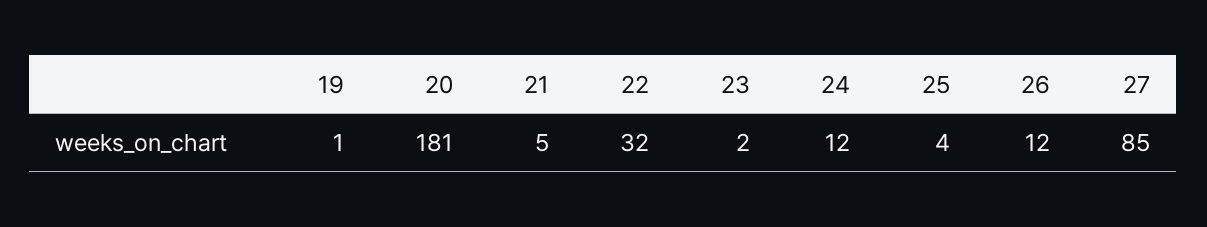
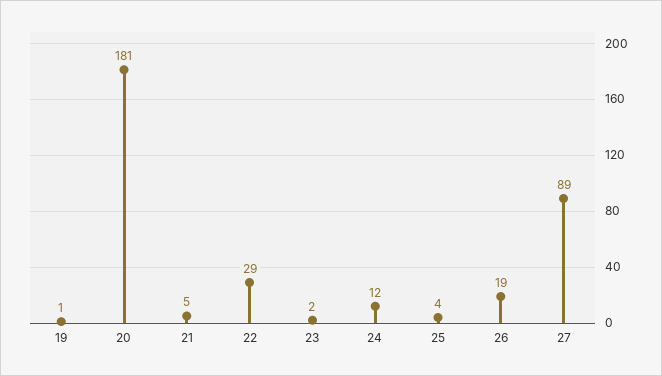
  {
    "19": 1,
    "20": 181,
    "21": 5,
-   "22": 32,
+   "22": 29,
    "23": 2,
    "24": 12,
    "25": 4,
-   "26": 12,
+   "26": 19,
-   "27": 85
+   "27": 89
  }

